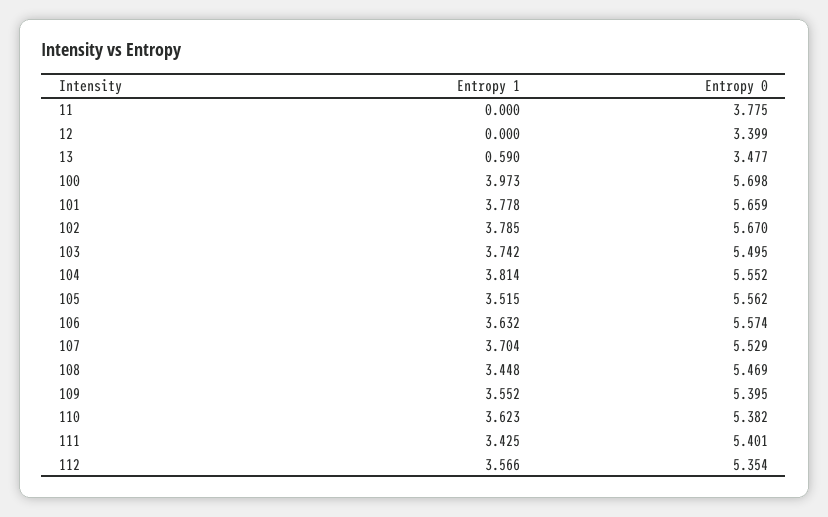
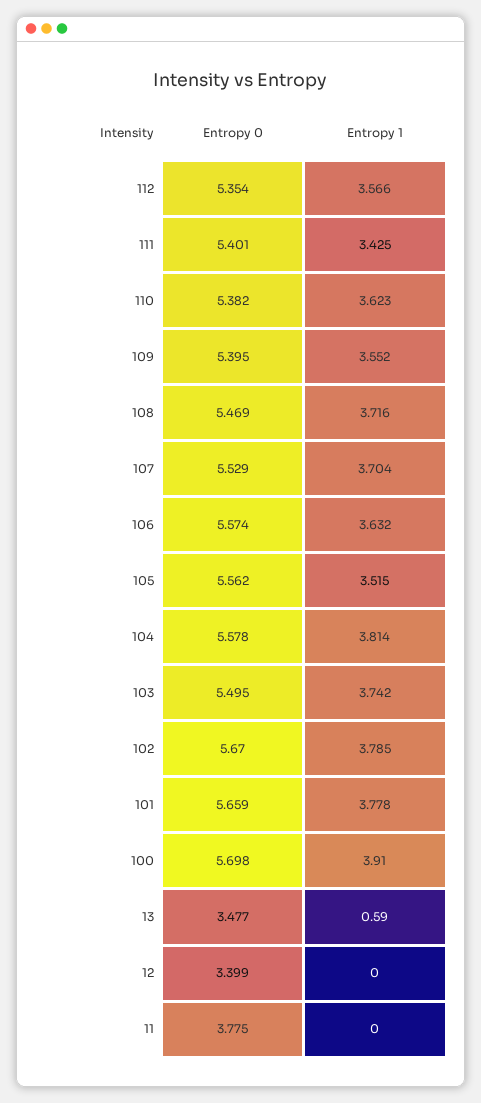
  {
    "Entropy 1": {
      "11": 0,
      "12": 0,
      "13": 0.59,
-     "100": 3.973,
+     "100": 3.91,
      "101": 3.778,
      "102": 3.785,
      "103": 3.742,
      "104": 3.814,
      "105": 3.515,
      "106": 3.632,
      "107": 3.704,
-     "108": 3.448,
+     "108": 3.716,
      "109": 3.552,
      "110": 3.623,
      "111": 3.425,
      "112": 3.566
    },
    "Entropy 0": {
      "11": 3.775,
      "12": 3.399,
      "13": 3.477,
      "100": 5.698,
      "101": 5.659,
      "102": 5.67,
      "103": 5.495,
-     "104": 5.552,
+     "104": 5.578,
      "105": 5.562,
      "106": 5.574,
      "107": 5.529,
      "108": 5.469,
      "109": 5.395,
      "110": 5.382,
      "111": 5.401,
      "112": 5.354
    }
  }

